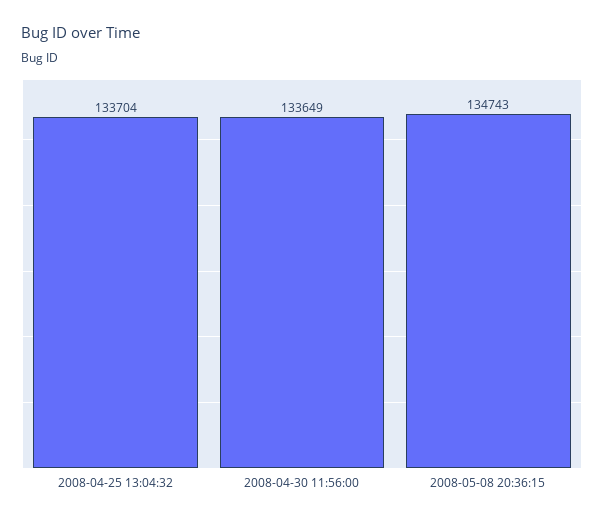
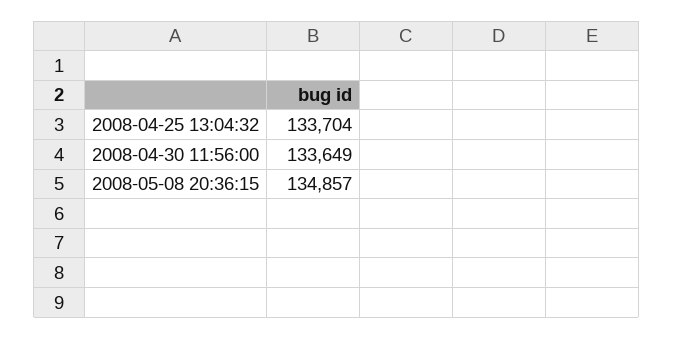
  {
    "2008-04-25 13:04:32": 133704,
    "2008-04-30 11:56:00": 133649,
-   "2008-05-08 20:36:15": 134743
+   "2008-05-08 20:36:15": 134857
  }

